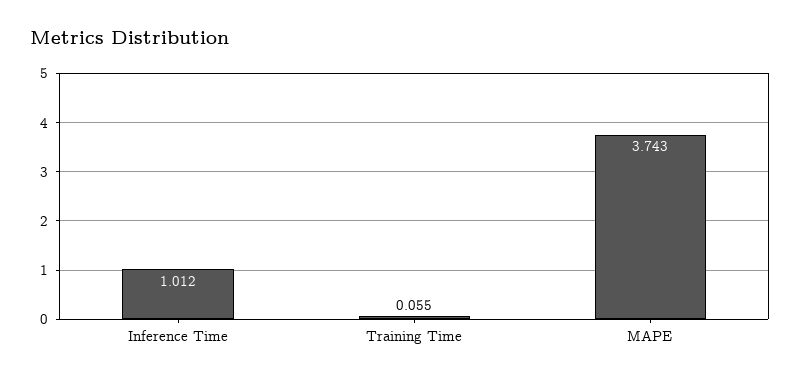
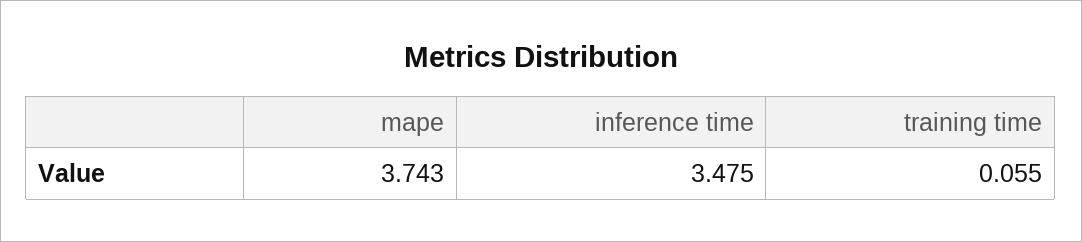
  {
-   "Inference Time": 1.012,
+   "Inference Time": 3.475,
    "Training Time": 0.055,
    "MAPE": 3.743
  }

